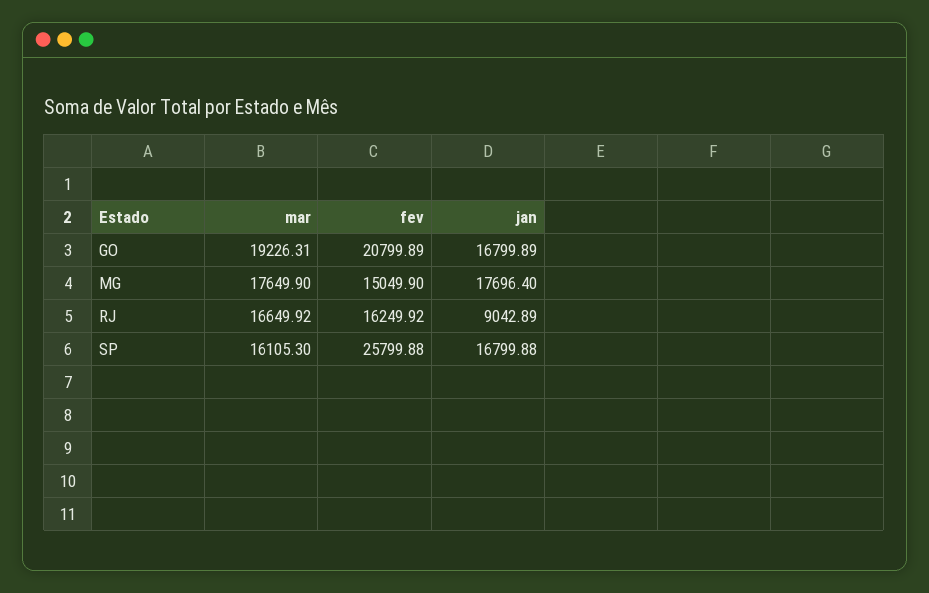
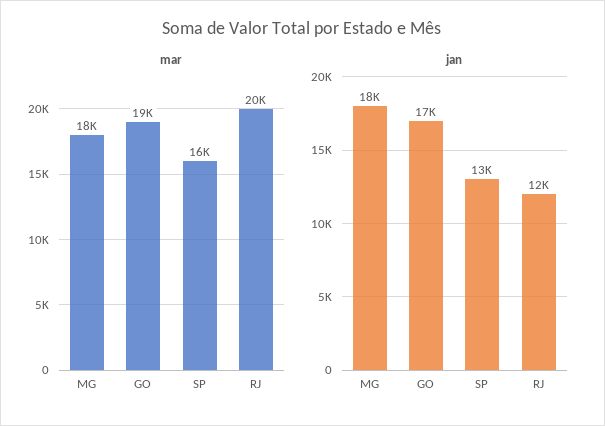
  {
    "mar": {
      "GO": 19226.31,
      "MG": 17649.9,
-     "RJ": 16649.92,
+     "RJ": 20000,
      "SP": 16105.3
    },
-   "fev": {
-     "GO": 20799.89,
-     "MG": 15049.9,
-     "RJ": 16249.92,
-     "SP": 25799.88
-   },
    "jan": {
      "GO": 16799.89,
      "MG": 17696.4,
-     "RJ": 9042.89,
+     "RJ": 12000,
-     "SP": 16799.88
+     "SP": 13000
    }
  }

